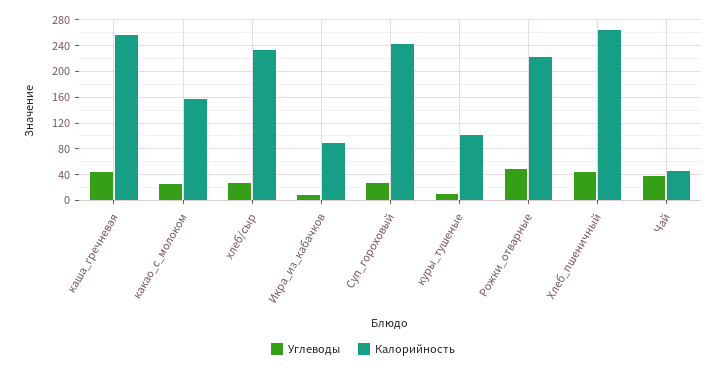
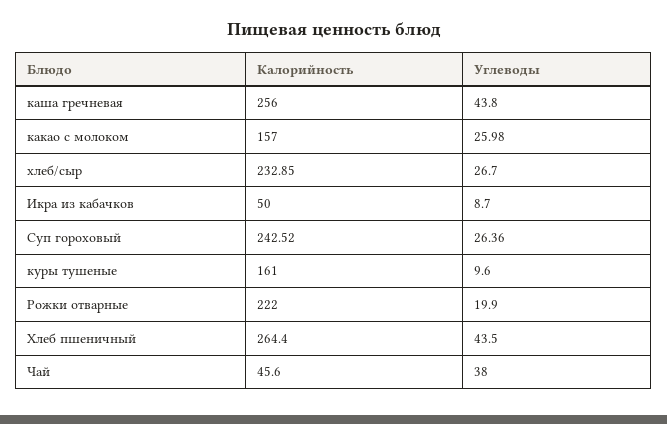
  {
    "Углеводы": {
      "каша_гречневая": 43.8,
      "какао_с_молоком": 25.98,
      "хлеб/сыр": 26.7,
      "Икра_из_кабачков": 8.7,
      "Суп_гороховый": 26.36,
      "куры_тушеные": 9.6,
-     "Рожки_отварные": 50,
+     "Рожки_отварные": 19.9,
      "Хлеб_пшеничный": 43.5,
      "Чай": 38
    },
    "Калорийность": {
      "каша_гречневая": 256,
      "какао_с_молоком": 157,
      "хлеб/сыр": 232.85,
-     "Икра_из_кабачков": 90,
+     "Икра_из_кабачков": 50,
      "Суп_гороховый": 242.52,
-     "куры_тушеные": 100,
+     "куры_тушеные": 161,
      "Рожки_отварные": 222,
      "Хлеб_пшеничный": 264.4,
      "Чай": 45.6
    }
  }

